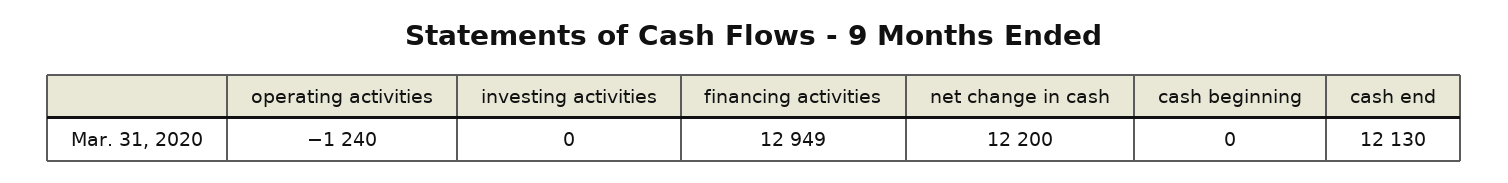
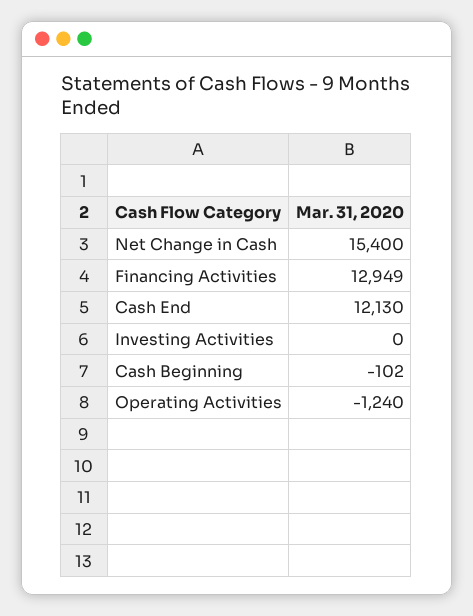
  {
    "operating activities": -1240,
    "investing activities": 0,
    "financing activities": 12949,
-   "net change in cash": 12200,
+   "net change in cash": 15400,
-   "cash beginning": 0,
+   "cash beginning": -102,
    "cash end": 12130
  }

